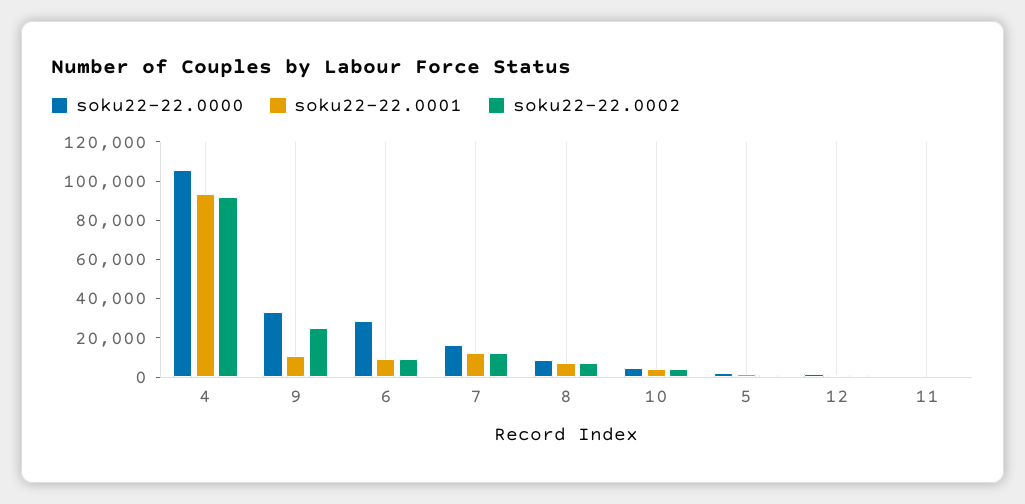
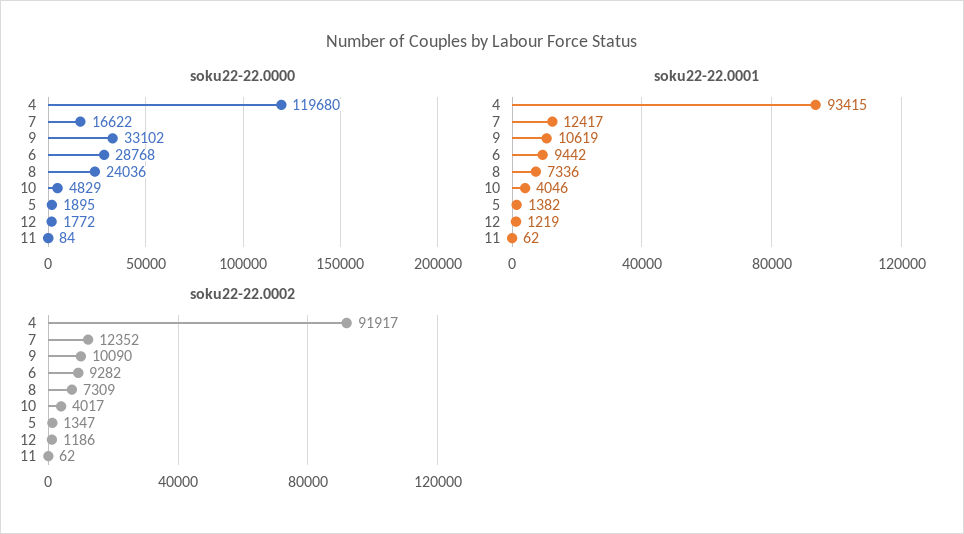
  {
    "soku22-22.0000": {
-     "4": 105000,
+     "4": 119680,
      "9": 33102,
      "6": 28768,
      "7": 16622,
-     "8": 10000,
+     "8": 24036,
      "10": 4829,
      "5": 1895,
      "12": 1772,
      "11": 84
    },
    "soku22-22.0001": {
      "4": 93415,
      "9": 10619,
      "6": 9442,
      "7": 12417,
      "8": 7336,
      "10": 4046,
      "5": 1382,
      "12": 1219,
      "11": 62
    },
    "soku22-22.0002": {
      "4": 91917,
-     "9": 25000,
+     "9": 10090,
      "6": 9282,
      "7": 12352,
      "8": 7309,
      "10": 4017,
      "5": 1347,
      "12": 1186,
      "11": 62
    }
  }

